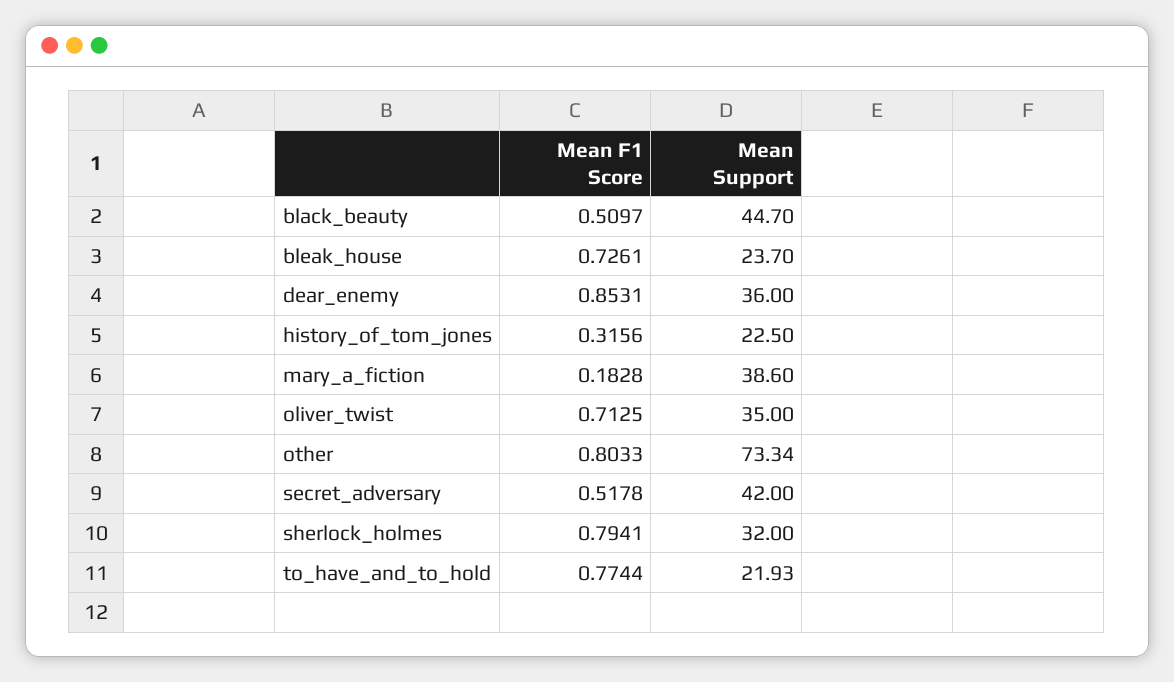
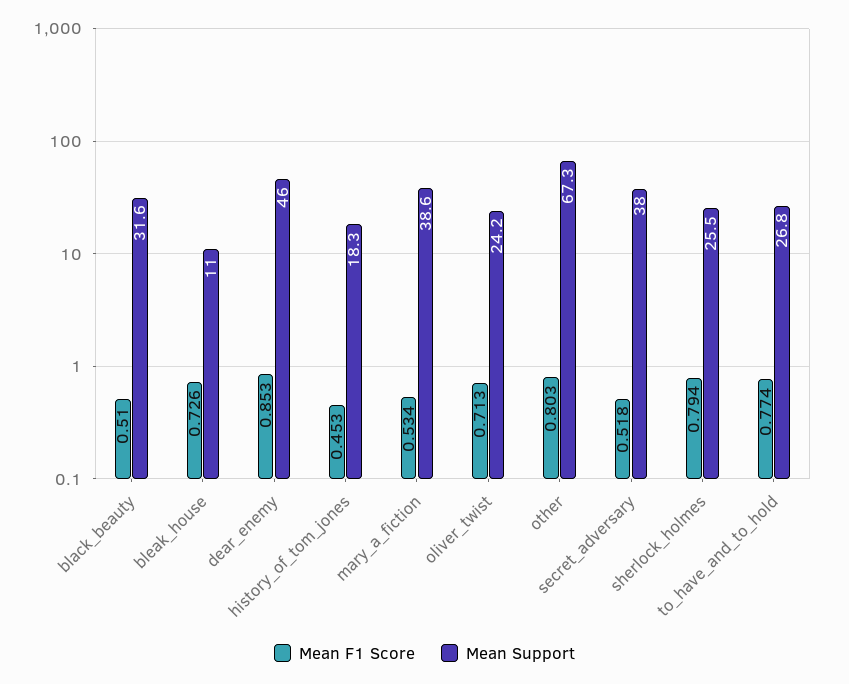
  {
    "Mean F1 Score": {
      "black_beauty": 0.5097,
      "bleak_house": 0.7261,
      "dear_enemy": 0.8531,
-     "history_of_tom_jones": 0.3156,
+     "history_of_tom_jones": 0.453,
-     "mary_a_fiction": 0.1828,
+     "mary_a_fiction": 0.534,
      "oliver_twist": 0.7125,
      "other": 0.8033,
      "secret_adversary": 0.5178,
      "sherlock_holmes": 0.7941,
      "to_have_and_to_hold": 0.7744
    },
    "Mean Support": {
-     "black_beauty": 44.7,
+     "black_beauty": 31.6,
-     "bleak_house": 23.7,
+     "bleak_house": 11,
-     "dear_enemy": 36,
+     "dear_enemy": 46,
-     "history_of_tom_jones": 22.5,
+     "history_of_tom_jones": 18.3,
      "mary_a_fiction": 38.6,
-     "oliver_twist": 35,
+     "oliver_twist": 24.2,
-     "other": 73.34,
+     "other": 67.3,
-     "secret_adversary": 42,
+     "secret_adversary": 38,
-     "sherlock_holmes": 32,
+     "sherlock_holmes": 25.5,
-     "to_have_and_to_hold": 21.93
+     "to_have_and_to_hold": 26.8
    }
  }

